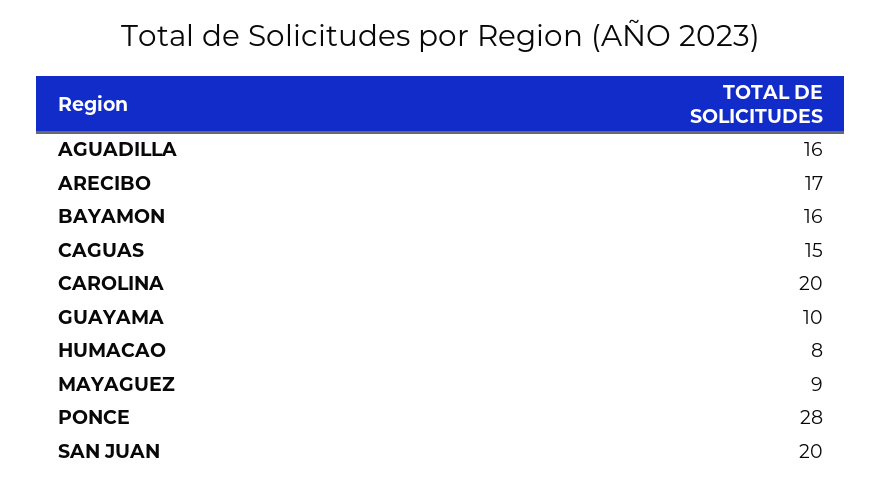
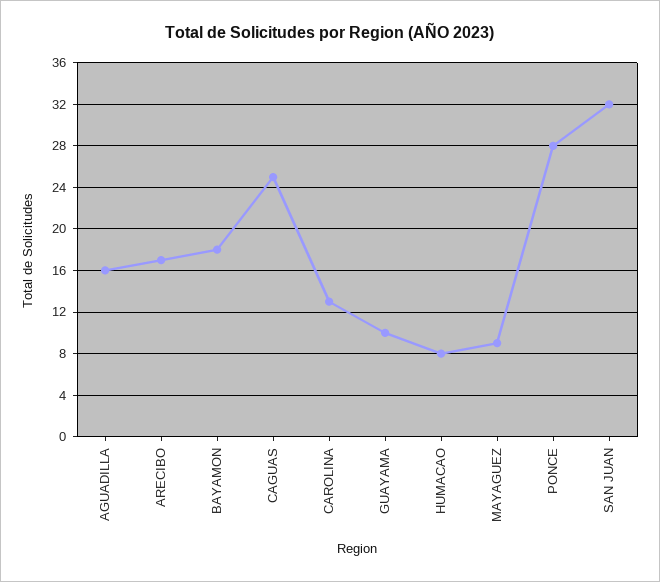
  {
    "AGUADILLA": 16,
    "ARECIBO": 17,
-   "BAYAMON": 16,
+   "BAYAMON": 18,
-   "CAGUAS": 15,
+   "CAGUAS": 25,
-   "CAROLINA": 20,
+   "CAROLINA": 13,
    "GUAYAMA": 10,
    "HUMACAO": 8,
    "MAYAGUEZ": 9,
    "PONCE": 28,
-   "SAN JUAN": 20
+   "SAN JUAN": 32
  }

